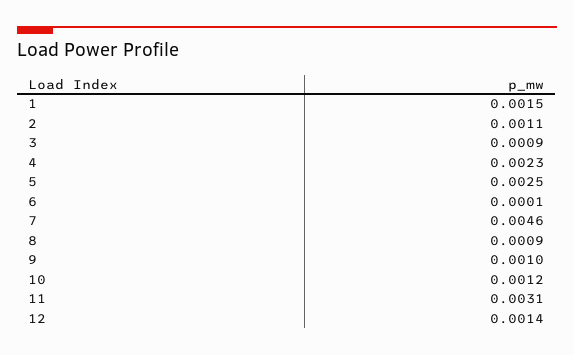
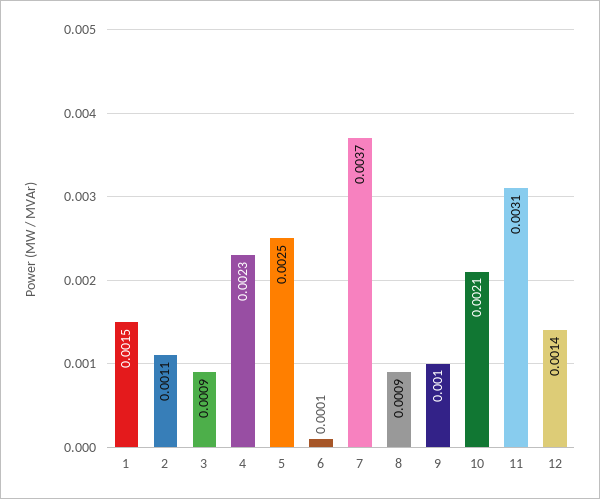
  {
    "1": 0.0015,
    "2": 0.0011,
    "3": 0.0009,
    "4": 0.0023,
    "5": 0.0025,
    "6": 0.0001,
-   "7": 0.0046,
+   "7": 0.0037,
    "8": 0.0009,
    "9": 0.001,
-   "10": 0.0012,
+   "10": 0.0021,
    "11": 0.0031,
    "12": 0.0014
  }

